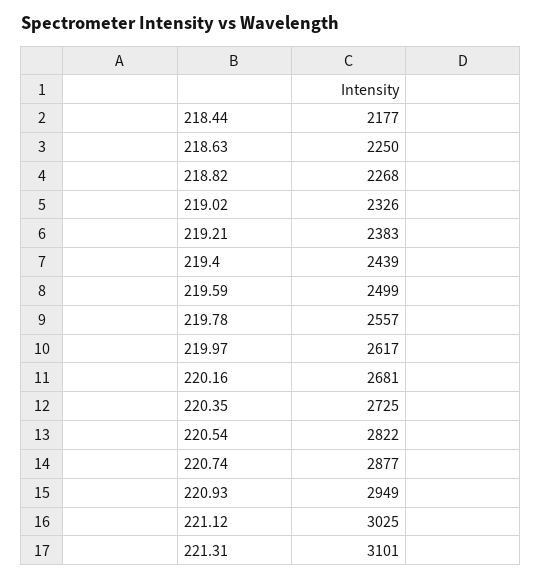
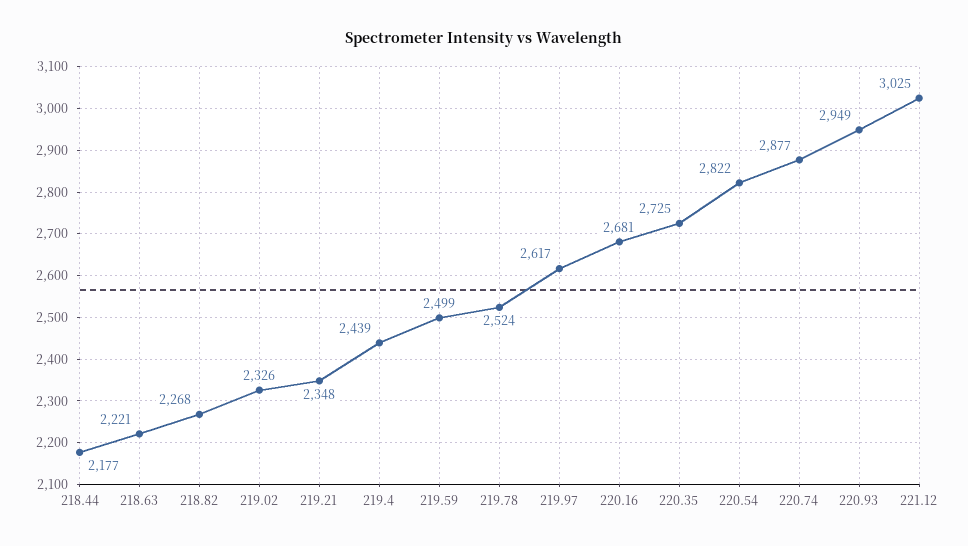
  {
    "218.44": 2177,
-   "218.63": 2250,
+   "218.63": 2221,
    "218.82": 2268,
    "219.02": 2326,
-   "219.21": 2383,
+   "219.21": 2348,
    "219.4": 2439,
    "219.59": 2499,
-   "219.78": 2557,
+   "219.78": 2524,
    "219.97": 2617,
    "220.16": 2681,
    "220.35": 2725,
    "220.54": 2822,
    "220.74": 2877,
    "220.93": 2949,
-   "221.12": 3025,
+   "221.12": 3025
-   "221.31": 3101
  }

